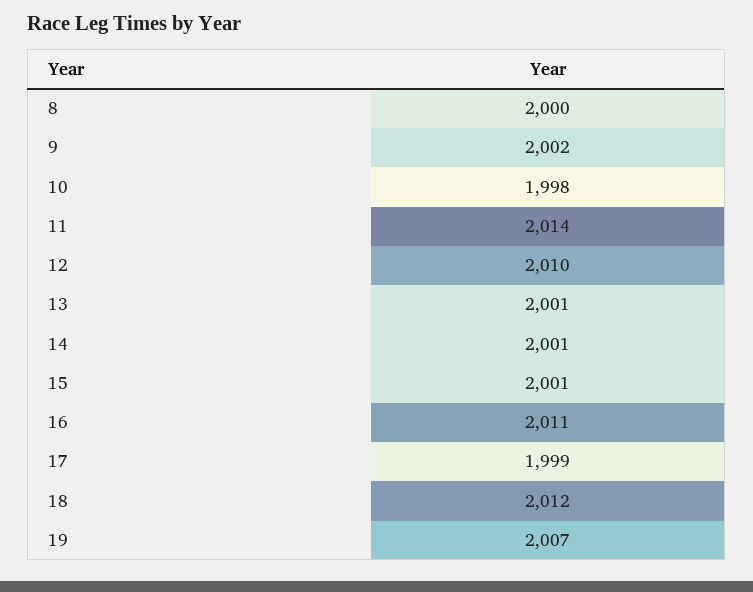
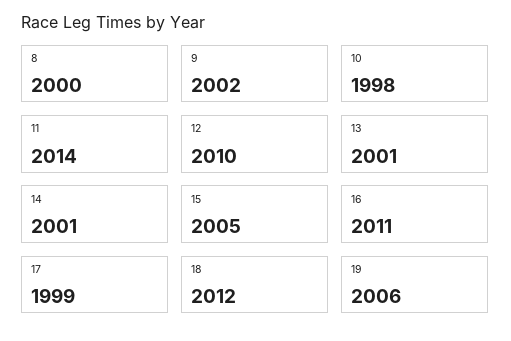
  {
    "8": 2000,
    "9": 2002,
    "10": 1998,
    "11": 2014,
    "12": 2010,
    "13": 2001,
    "14": 2001,
-   "15": 2001,
+   "15": 2005,
    "16": 2011,
    "17": 1999,
    "18": 2012,
-   "19": 2007
+   "19": 2006
  }

